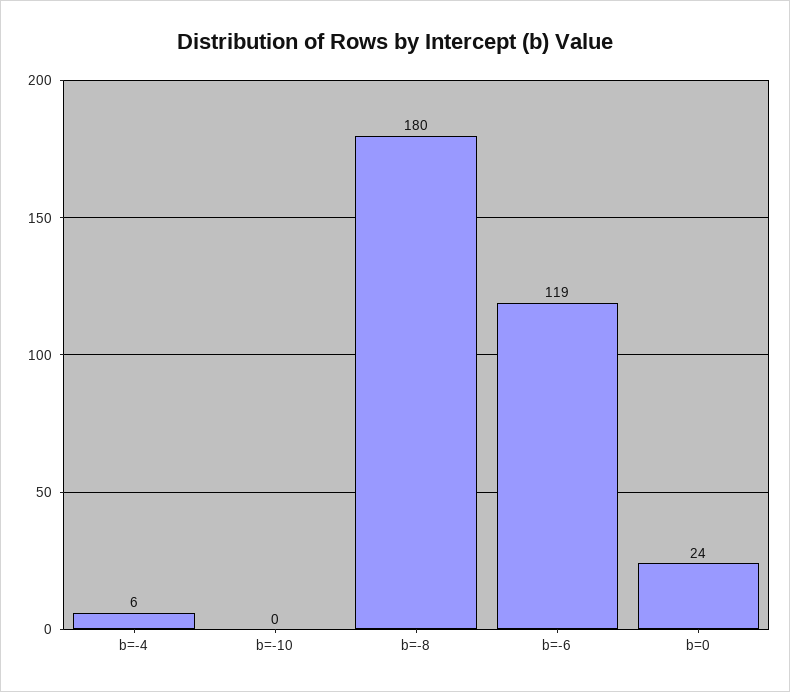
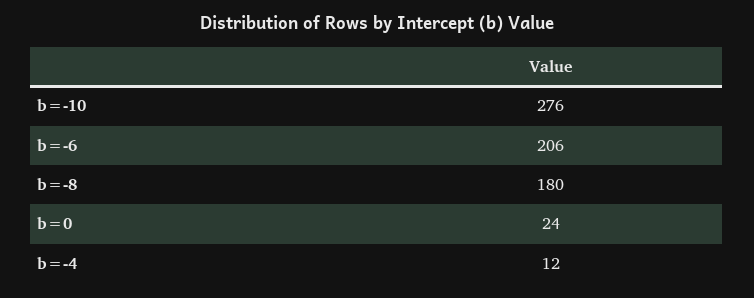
  {
-   "b=-4": 6,
+   "b=-4": 12,
-   "b=-10": 0,
+   "b=-10": 276,
    "b=-8": 180,
-   "b=-6": 119,
+   "b=-6": 206,
    "b=0": 24
  }

